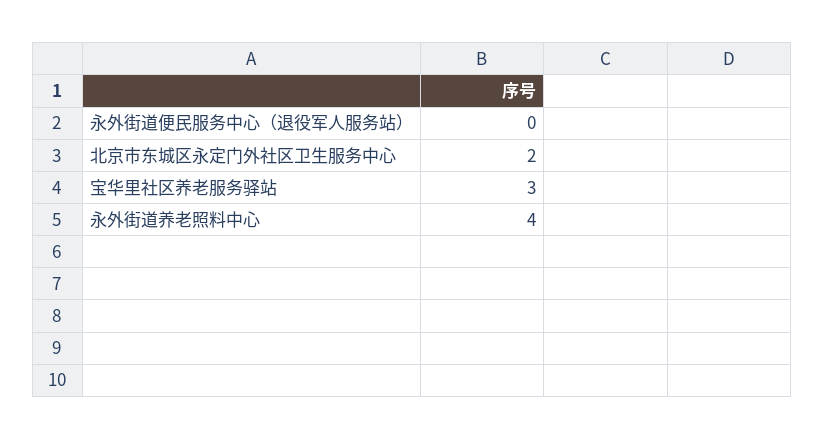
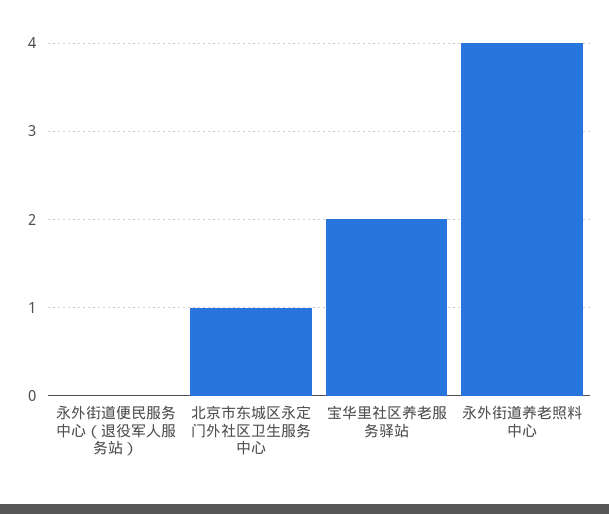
  {
    "永外街道便民服务中心（退役军人服务站）": 0,
-   "北京市东城区永定门外社区卫生服务中心": 2,
+   "北京市东城区永定门外社区卫生服务中心": 1,
-   "宝华里社区养老服务驿站": 3,
+   "宝华里社区养老服务驿站": 2,
    "永外街道养老照料中心": 4
  }

